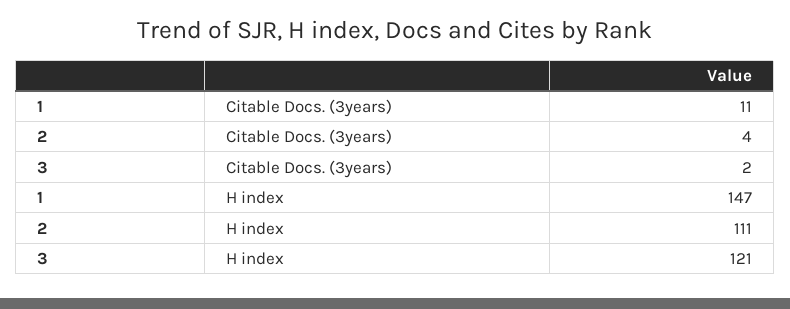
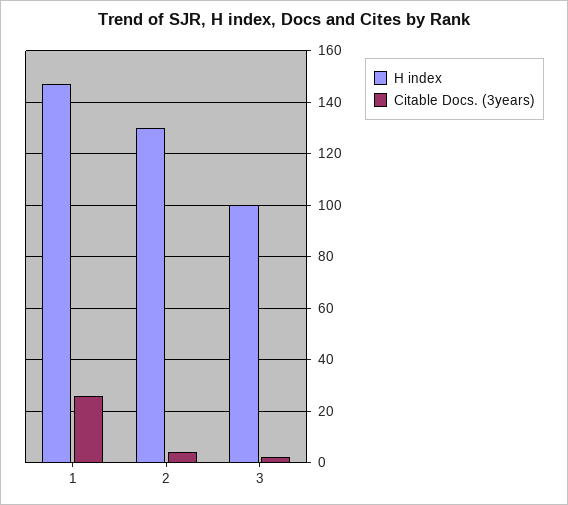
  {
    "Citable Docs. (3years)": {
-     "1": 11,
+     "1": 25,
      "2": 4,
      "3": 2
    },
    "H index": {
      "1": 147,
-     "2": 111,
+     "2": 130,
-     "3": 121
+     "3": 100
    }
  }

